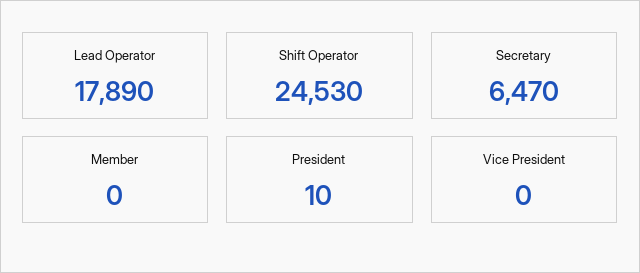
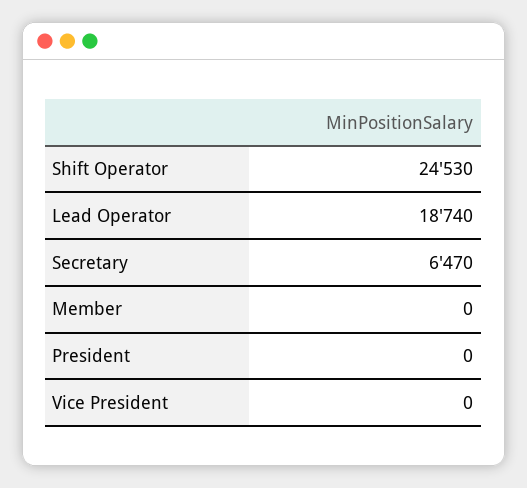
  {
-   "Lead Operator": 17890,
+   "Lead Operator": 18740,
    "Shift Operator": 24530,
    "Secretary": 6470,
    "Member": 0,
-   "President": 10,
+   "President": 0,
    "Vice President": 0
  }

